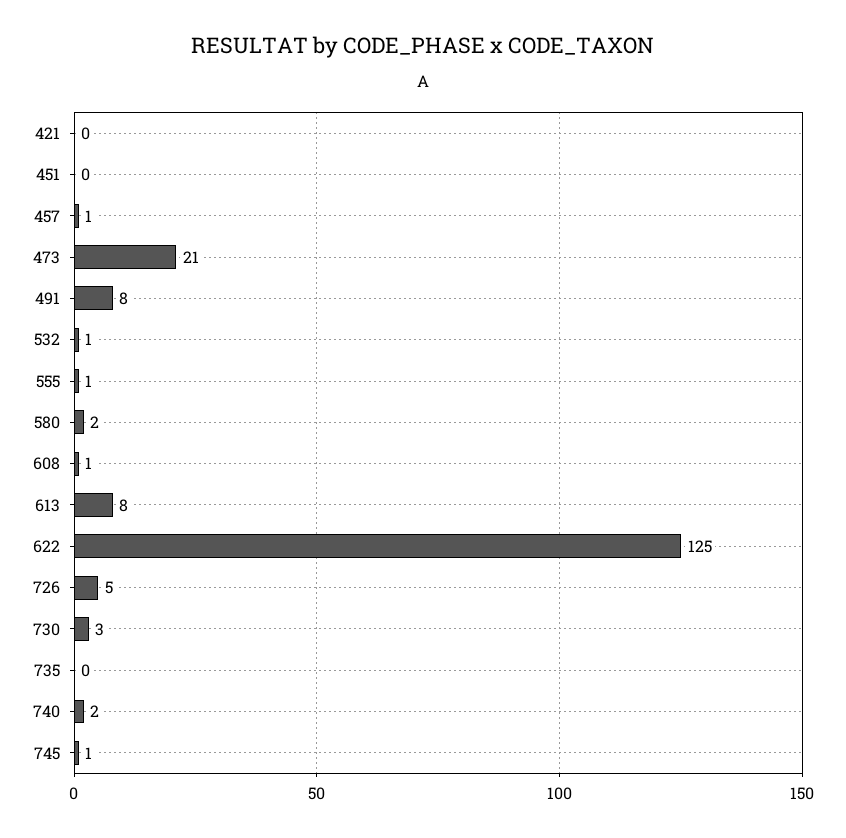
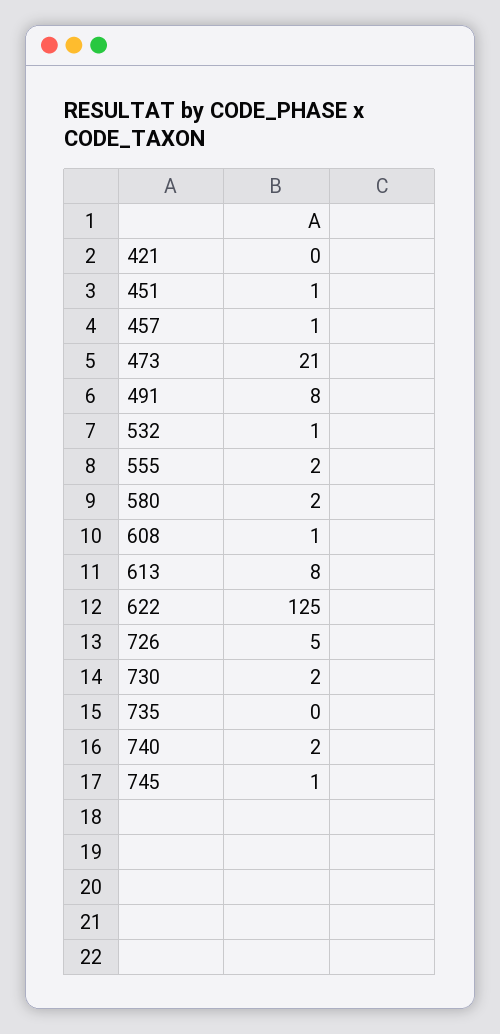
  {
    "421": 0,
-   "451": 0,
+   "451": 1,
    "457": 1,
    "473": 21,
    "491": 8,
    "532": 1,
-   "555": 1,
+   "555": 2,
    "580": 2,
    "608": 1,
    "613": 8,
    "622": 125,
    "726": 5,
-   "730": 3,
+   "730": 2,
    "735": 0,
    "740": 2,
    "745": 1
  }

